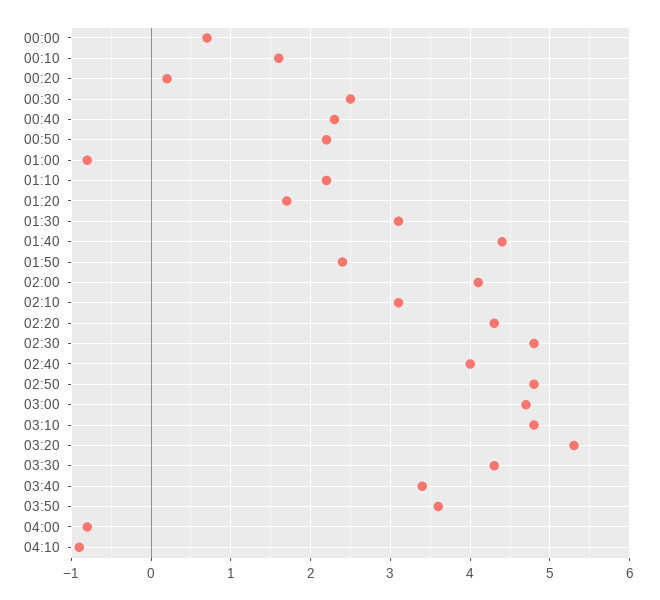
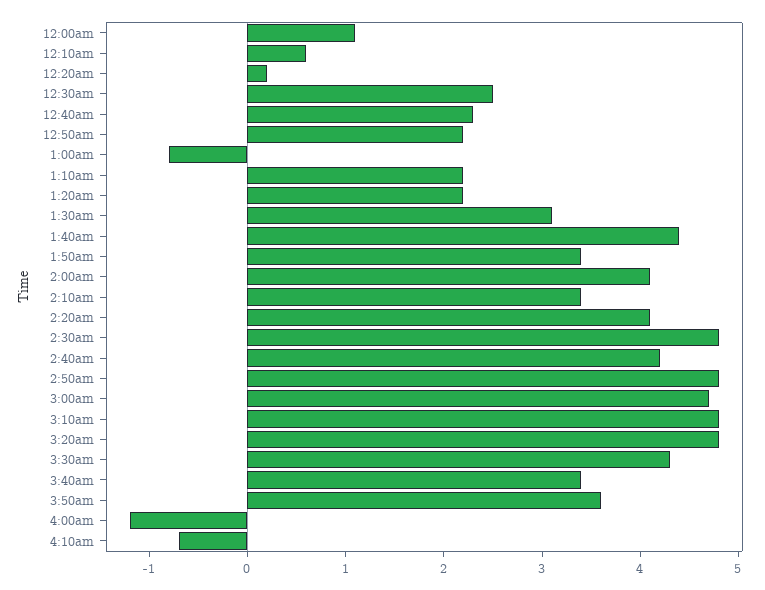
  {
-   "00:00": 0.7,
+   "00:00": 1.1,
-   "00:10": 1.6,
+   "00:10": 0.6,
    "00:20": 0.2,
    "00:30": 2.5,
    "00:40": 2.3,
    "00:50": 2.2,
    "01:00": -0.8,
    "01:10": 2.2,
-   "01:20": 1.7,
+   "01:20": 2.2,
    "01:30": 3.1,
    "01:40": 4.4,
-   "01:50": 2.4,
+   "01:50": 3.4,
    "02:00": 4.1,
-   "02:10": 3.1,
+   "02:10": 3.4,
-   "02:20": 4.3,
+   "02:20": 4.1,
    "02:30": 4.8,
-   "02:40": 4,
+   "02:40": 4.2,
    "02:50": 4.8,
    "03:00": 4.7,
    "03:10": 4.8,
-   "03:20": 5.3,
+   "03:20": 4.8,
    "03:30": 4.3,
    "03:40": 3.4,
    "03:50": 3.6,
-   "04:00": -0.8,
+   "04:00": -1.2,
-   "04:10": -0.9
+   "04:10": -0.7
  }

